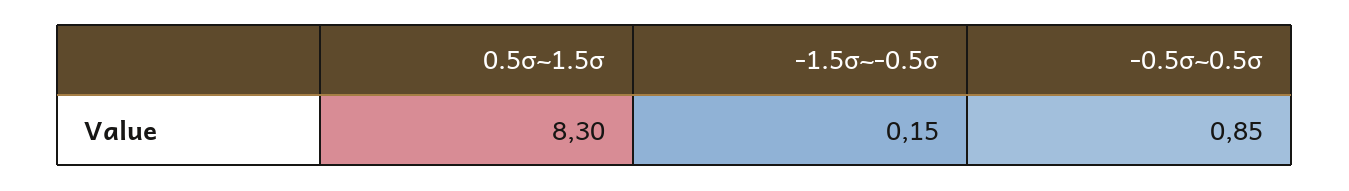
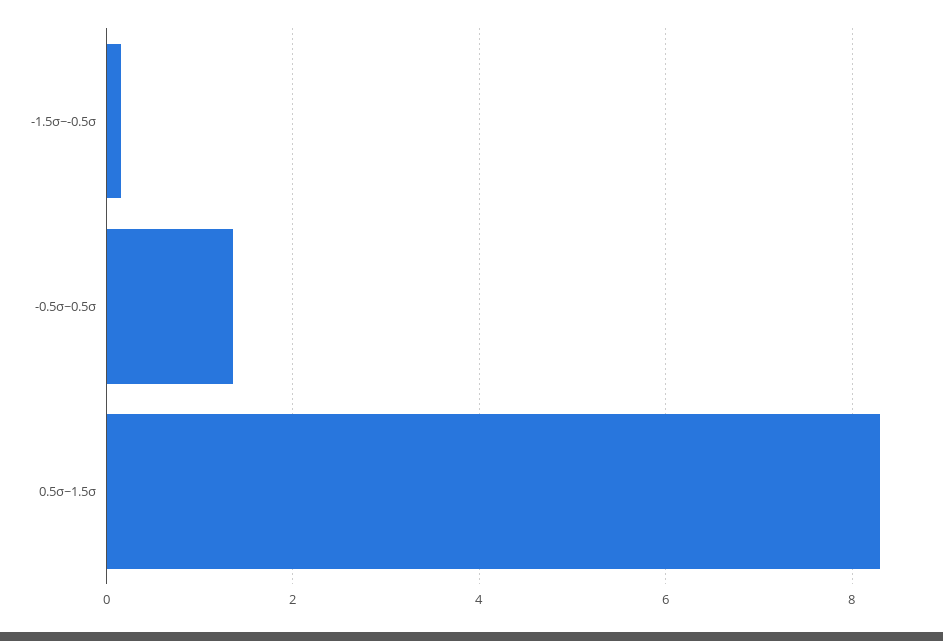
  {
    "0.5σ~1.5σ": 8.3,
    "-1.5σ~-0.5σ": 0.15,
-   "-0.5σ~0.5σ": 0.85
+   "-0.5σ~0.5σ": 1.4
  }

